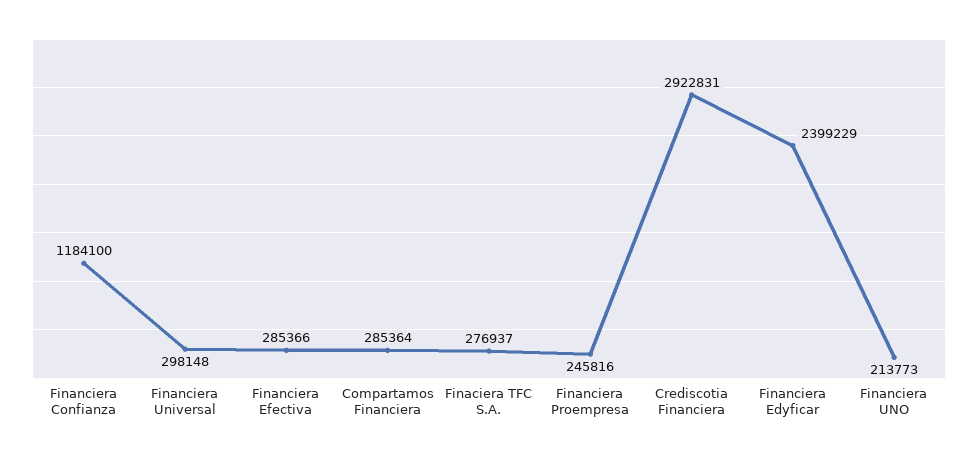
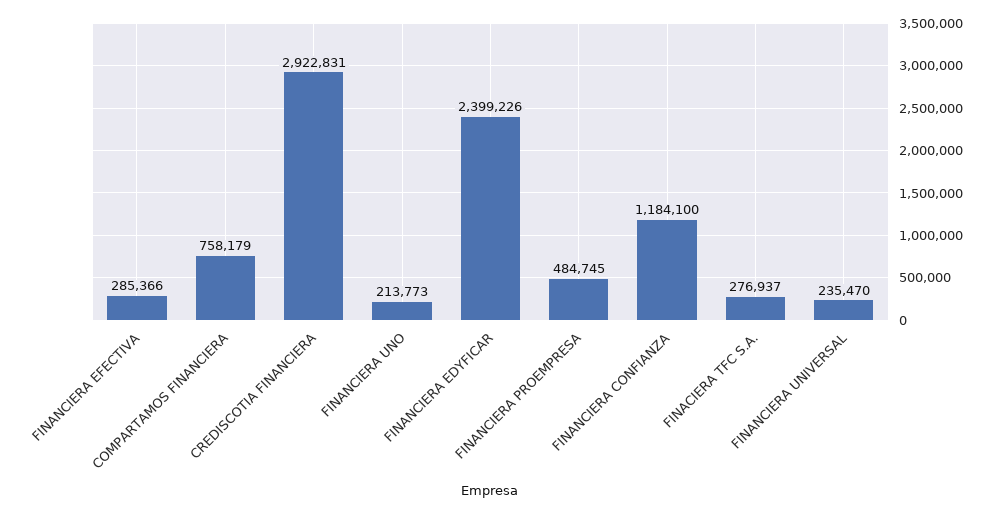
  {
    "Financiera Confianza": 1184100,
-   "Financiera Universal": 298148,
+   "Financiera Universal": 235470,
    "Financiera Efectiva": 285366,
-   "Compartamos Financiera": 285364,
+   "Compartamos Financiera": 758179,
    "Finaciera TFC S.A.": 276937,
-   "Financiera Proempresa": 245816,
+   "Financiera Proempresa": 484745,
    "Crediscotia Financiera": 2922831,
-   "Financiera Edyficar": 2399229,
+   "Financiera Edyficar": 2399226,
    "Financiera UNO": 213773
  }

